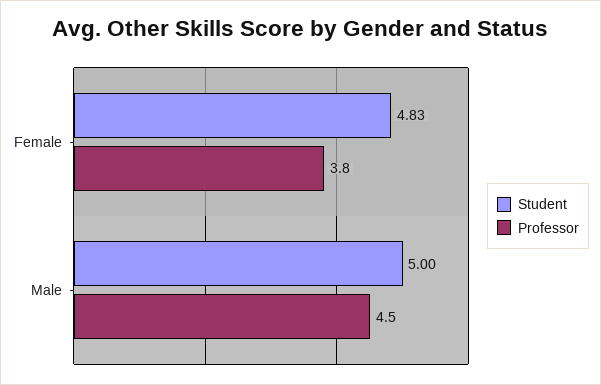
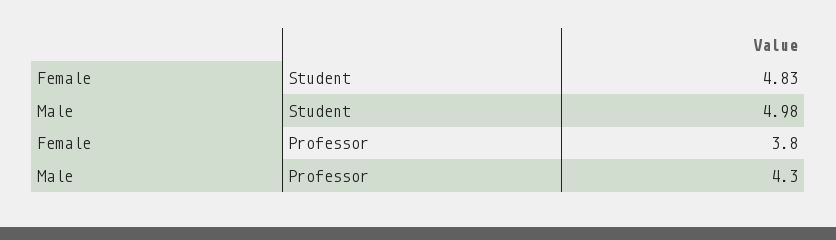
  {
    "Student": {
      "Female": 4.83,
-     "Male": 5
+     "Male": 4.98
    },
    "Professor": {
      "Female": 3.8,
-     "Male": 4.5
+     "Male": 4.3
    }
  }

